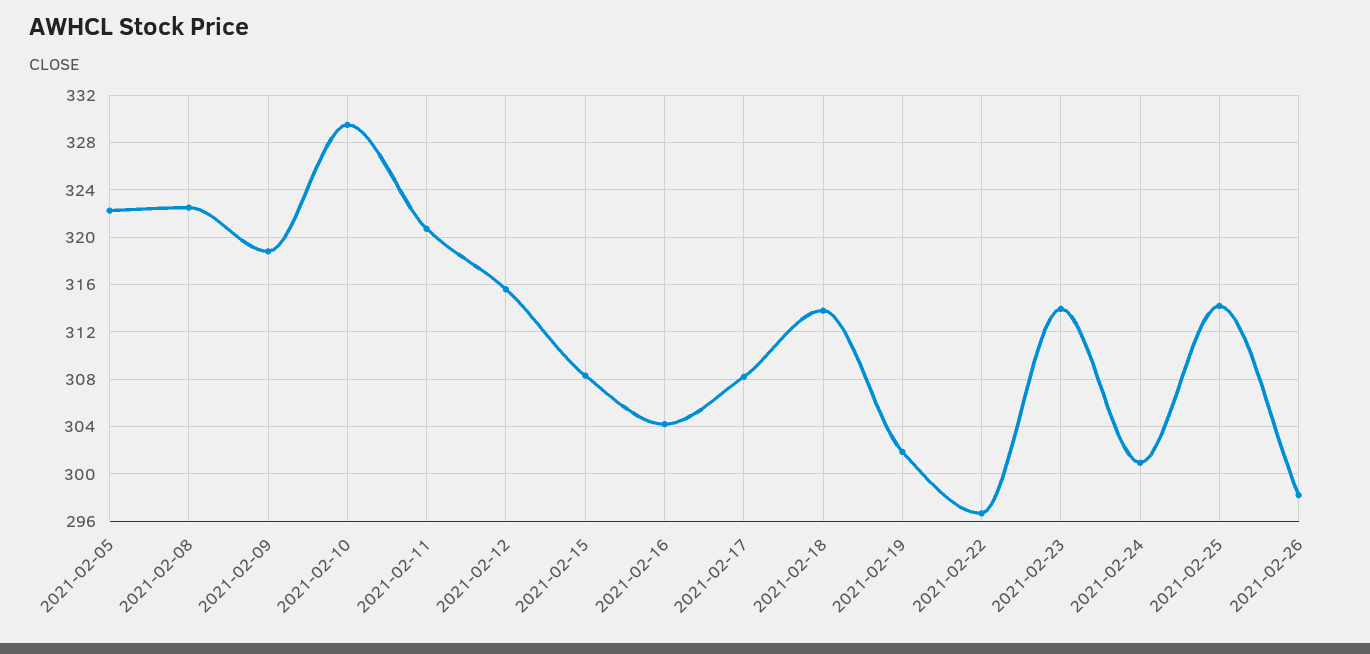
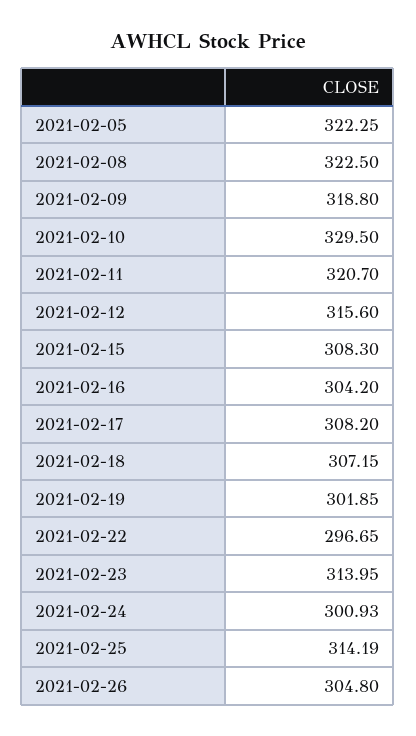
  {
    "2021-02-05": 322.25,
    "2021-02-08": 322.5,
    "2021-02-09": 318.8,
    "2021-02-10": 329.5,
    "2021-02-11": 320.7,
    "2021-02-12": 315.6,
    "2021-02-15": 308.3,
    "2021-02-16": 304.2,
    "2021-02-17": 308.2,
-   "2021-02-18": 314,
+   "2021-02-18": 307.15,
    "2021-02-19": 301.85,
    "2021-02-22": 296.65,
    "2021-02-23": 313.95,
    "2021-02-24": 300.93,
    "2021-02-25": 314.19,
-   "2021-02-26": 298
+   "2021-02-26": 304.8
  }

